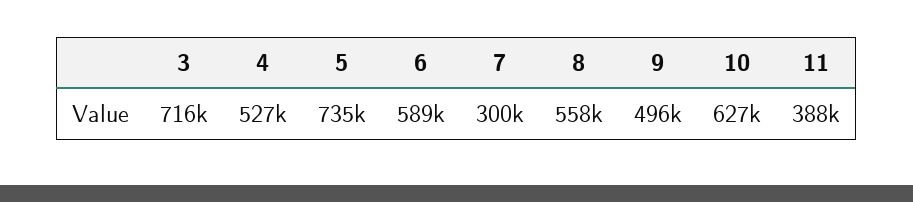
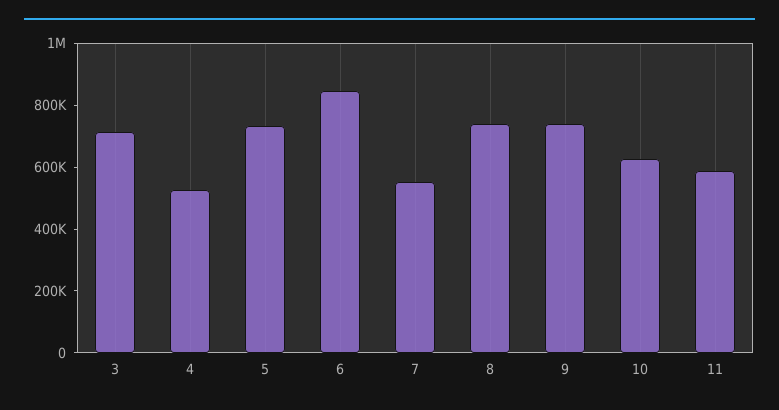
  {
    "3": 716000,
    "4": 527000,
    "5": 735000,
-   "6": 589000,
+   "6": 850000,
-   "7": 300000,
+   "7": 550000,
-   "8": 558000,
+   "8": 750000,
-   "9": 496000,
+   "9": 750000,
    "10": 627000,
-   "11": 388000
+   "11": 600000
  }

